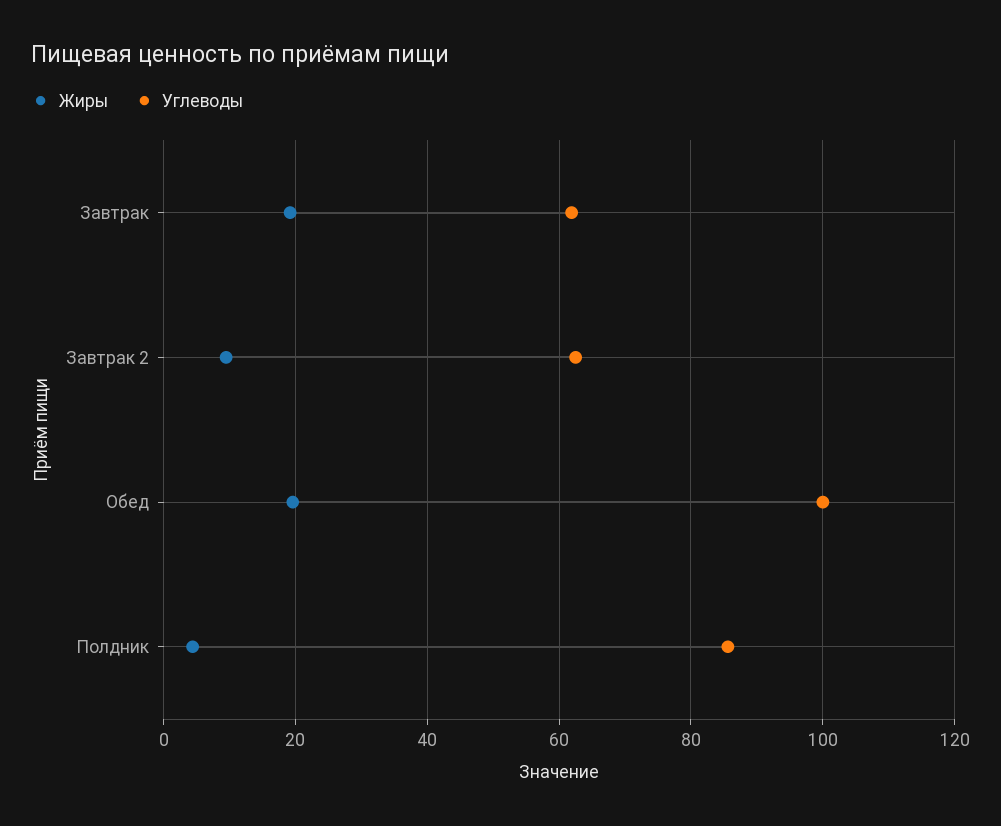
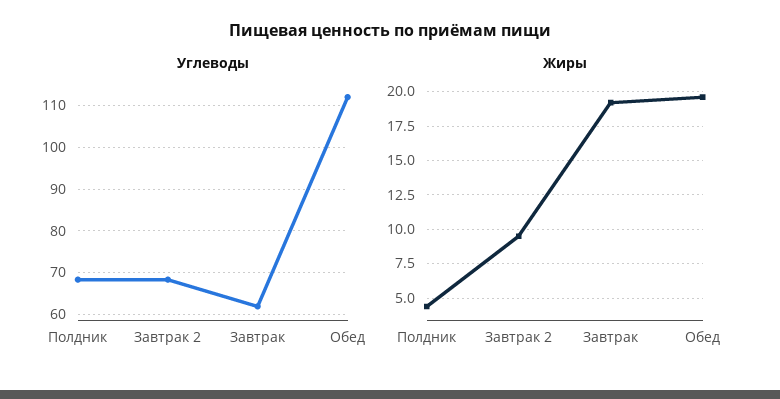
  {
    "Жиры": {
      "Завтрак": 19,
      "Завтрак 2": 9.5,
      "Обед": 19.5,
      "Полдник": 4.5
    },
    "Углеводы": {
      "Завтрак": 62,
-     "Завтрак 2": 62,
+     "Завтрак 2": 68,
-     "Обед": 100,
+     "Обед": 112,
-     "Полдник": 86
+     "Полдник": 68
    }
  }

